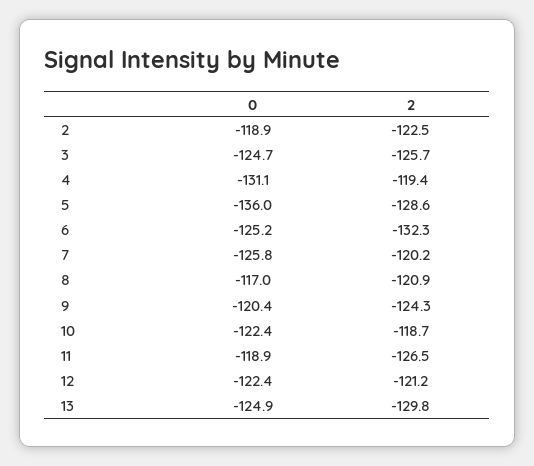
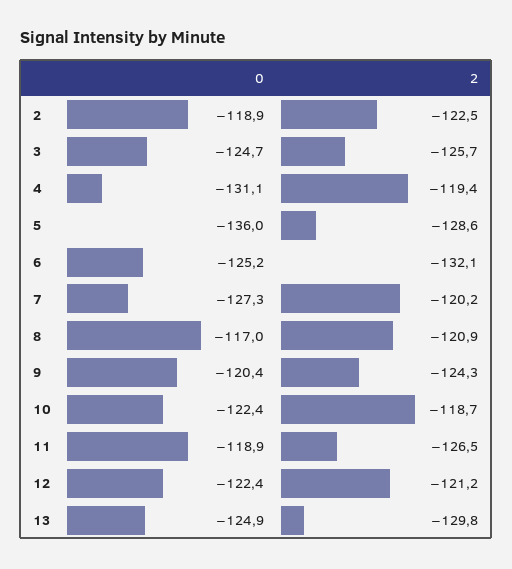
  {
    "0": {
      "2": -118.9,
      "3": -124.7,
      "4": -131.1,
      "5": -136,
      "6": -125.2,
-     "7": -125.8,
+     "7": -127.3,
      "8": -117,
      "9": -120.4,
      "10": -122.4,
      "11": -118.9,
      "12": -122.4,
      "13": -124.9
    },
    "2": {
      "2": -122.5,
      "3": -125.7,
      "4": -119.4,
      "5": -128.6,
-     "6": -132.3,
+     "6": -132.1,
      "7": -120.2,
      "8": -120.9,
      "9": -124.3,
      "10": -118.7,
      "11": -126.5,
      "12": -121.2,
      "13": -129.8
    }
  }

